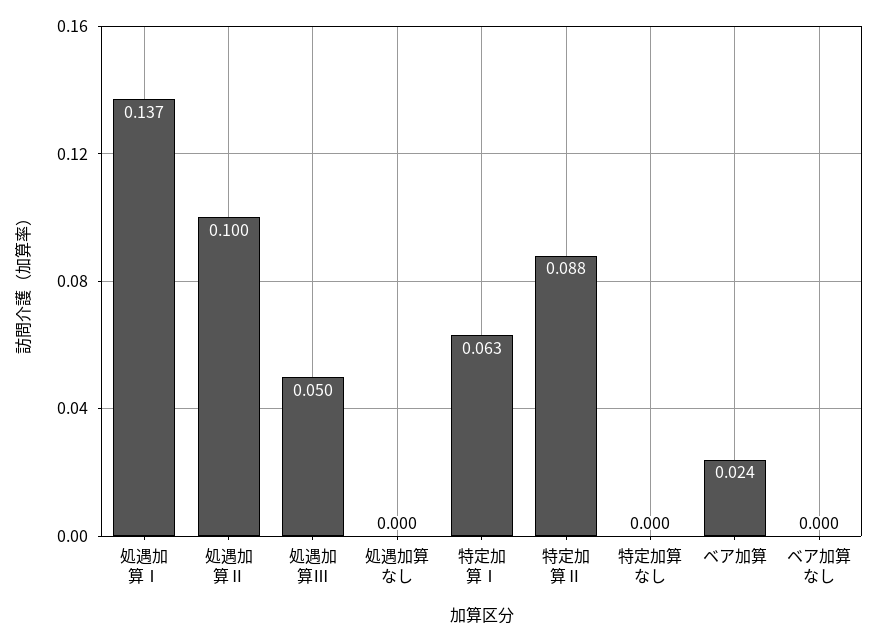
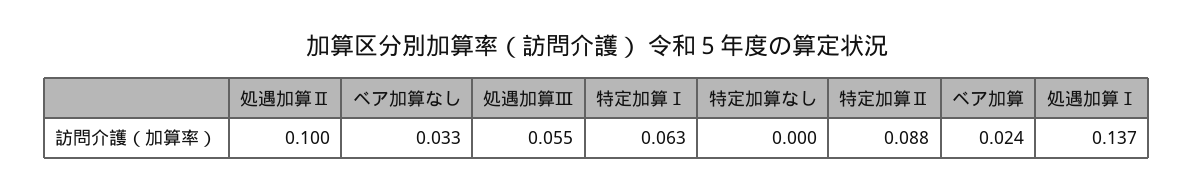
  {
    "処遇加算Ⅰ": 0.137,
    "処遇加算Ⅱ": 0.1,
-   "処遇加算Ⅲ": 0.05,
+   "処遇加算Ⅲ": 0.055,
-   "処遇加算なし": 0,
    "特定加算Ⅰ": 0.063,
    "特定加算Ⅱ": 0.088,
    "特定加算なし": 0,
    "ベア加算": 0.024,
-   "ベア加算なし": 0
+   "ベア加算なし": 0.033
  }

